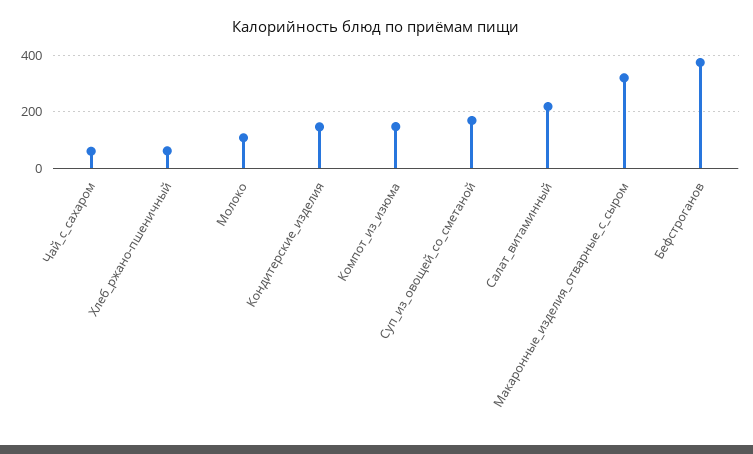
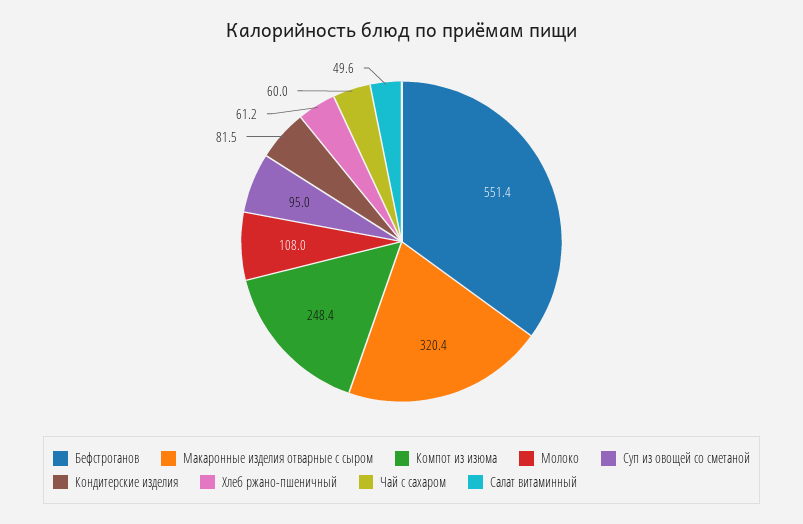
  {
    "Чай_с_сахаром": 60,
    "Хлеб_ржано-пшеничный": 61.2,
    "Молоко": 108,
-   "Кондитерские_изделия": 150,
+   "Кондитерские_изделия": 81.5,
-   "Компот_из_изюма": 150,
+   "Компот_из_изюма": 248.4,
-   "Суп_из_овощей_со_сметаной": 175,
+   "Суп_из_овощей_со_сметаной": 95,
-   "Салат_витаминный": 225,
+   "Салат_витаминный": 49.6,
    "Макаронные_изделия_отварные_с_сыром": 320.4,
-   "Бефстроганов": 375
+   "Бефстроганов": 551.4
  }

